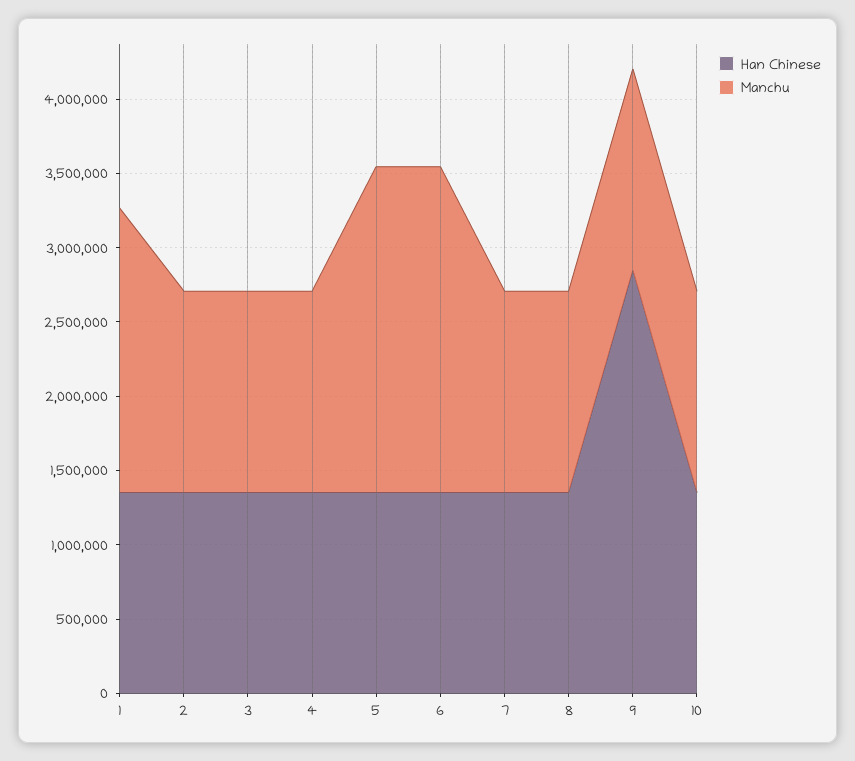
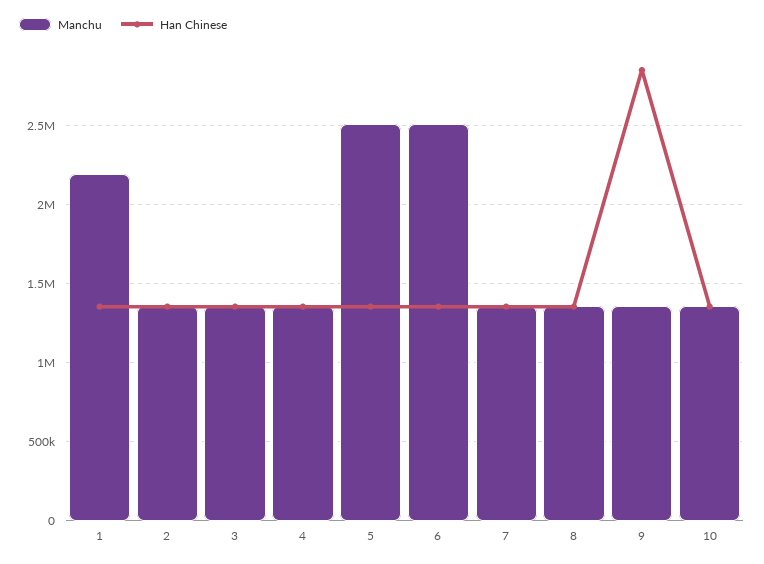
  {
    "Han Chinese": {
      "1": 1350000,
      "2": 1350000,
      "3": 1350000,
      "4": 1350000,
      "5": 1350000,
      "6": 1350000,
      "7": 1350000,
      "8": 1350000,
      "9": 2850000,
      "10": 1350000
    },
    "Manchu": {
-     "1": 1900000,
+     "1": 2200000,
      "2": 1350000,
      "3": 1350000,
      "4": 1350000,
-     "5": 2200000,
+     "5": 2500000,
-     "6": 2200000,
+     "6": 2500000,
      "7": 1350000,
      "8": 1350000,
      "9": 1350000,
      "10": 1350000
    }
  }

